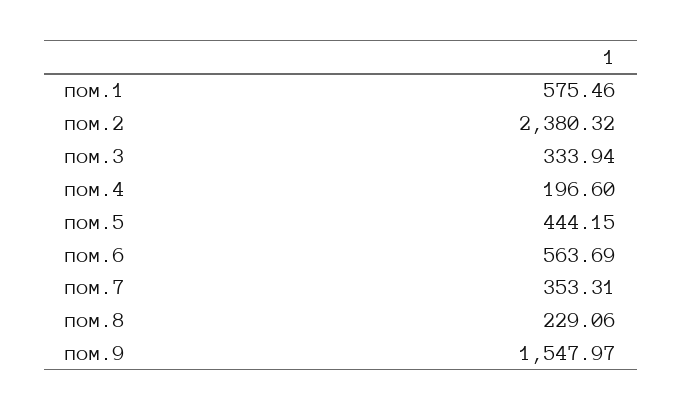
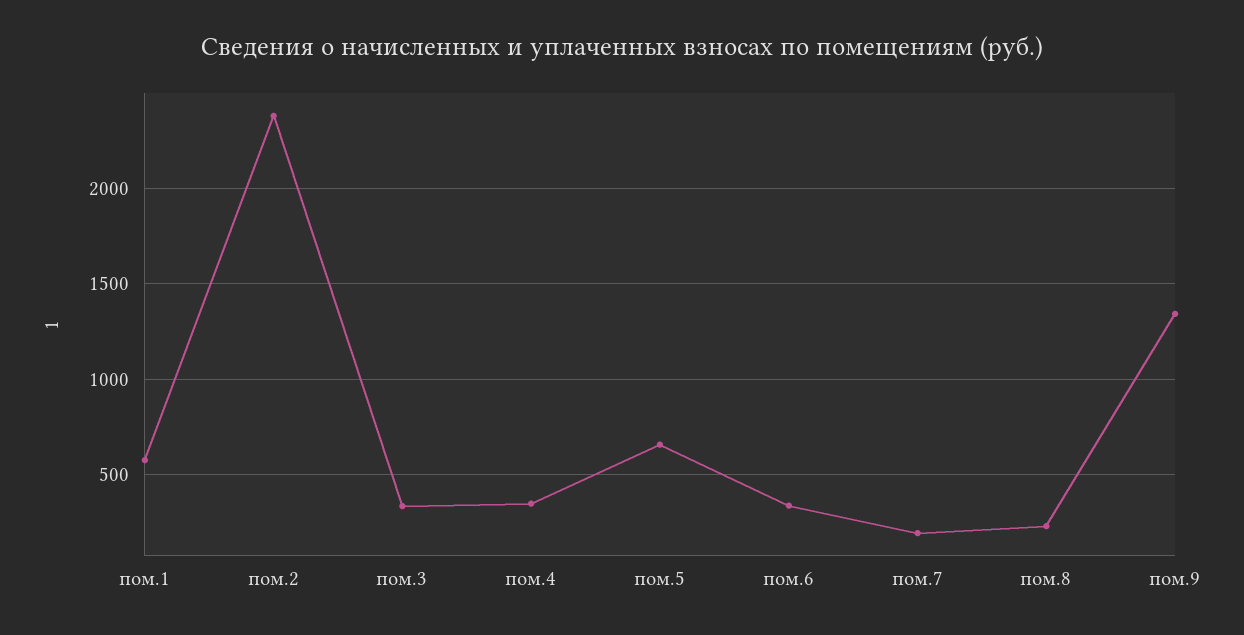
  {
    "пом.1": 575.46,
    "пом.2": 2380.32,
    "пом.3": 333.94,
-   "пом.4": 196.6,
+   "пом.4": 350,
-   "пом.5": 444.15,
+   "пом.5": 650,
-   "пом.6": 563.69,
+   "пом.6": 350,
-   "пом.7": 353.31,
+   "пом.7": 200,
    "пом.8": 229.06,
-   "пом.9": 1547.97
+   "пом.9": 1350
  }

